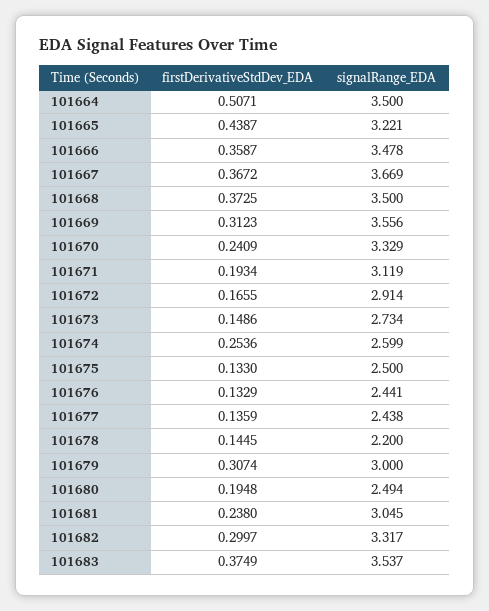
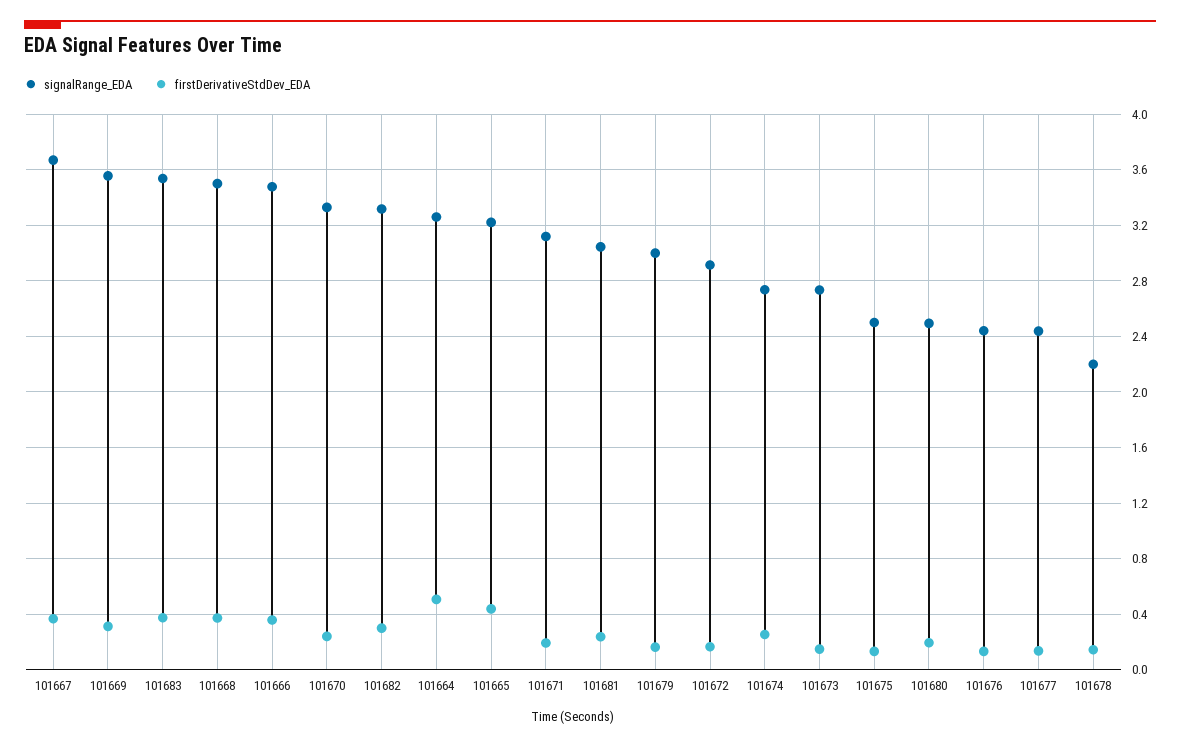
  {
    "firstDerivativeStdDev_EDA": {
      "101664": 0.5071,
      "101665": 0.4387,
      "101666": 0.3587,
      "101667": 0.3672,
      "101668": 0.3725,
      "101669": 0.3123,
      "101670": 0.2409,
      "101671": 0.1934,
      "101672": 0.1655,
      "101673": 0.1486,
      "101674": 0.2536,
      "101675": 0.133,
      "101676": 0.1329,
      "101677": 0.1359,
      "101678": 0.1445,
-     "101679": 0.3074,
+     "101679": 0.15,
      "101680": 0.1948,
      "101681": 0.238,
      "101682": 0.2997,
      "101683": 0.3749
    },
    "signalRange_EDA": {
-     "101664": 3.5,
+     "101664": 3.25,
      "101665": 3.221,
      "101666": 3.478,
      "101667": 3.669,
      "101668": 3.5,
      "101669": 3.556,
      "101670": 3.329,
      "101671": 3.119,
      "101672": 2.914,
      "101673": 2.734,
-     "101674": 2.599,
+     "101674": 2.75,
      "101675": 2.5,
      "101676": 2.441,
      "101677": 2.438,
      "101678": 2.2,
      "101679": 3,
      "101680": 2.494,
      "101681": 3.045,
      "101682": 3.317,
      "101683": 3.537
    }
  }

